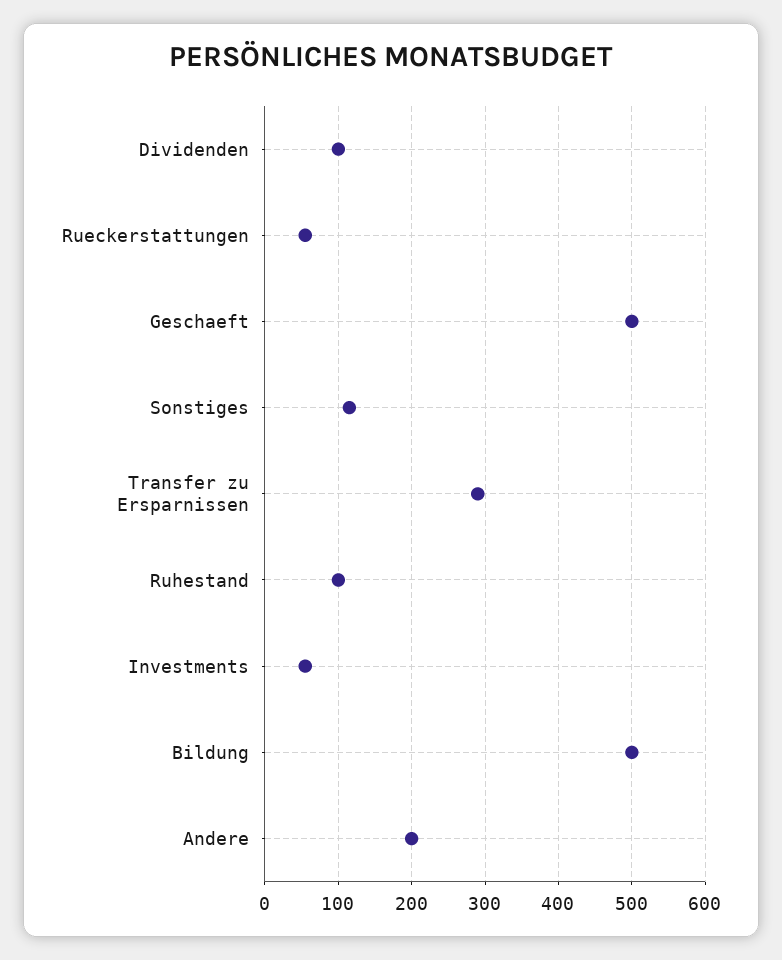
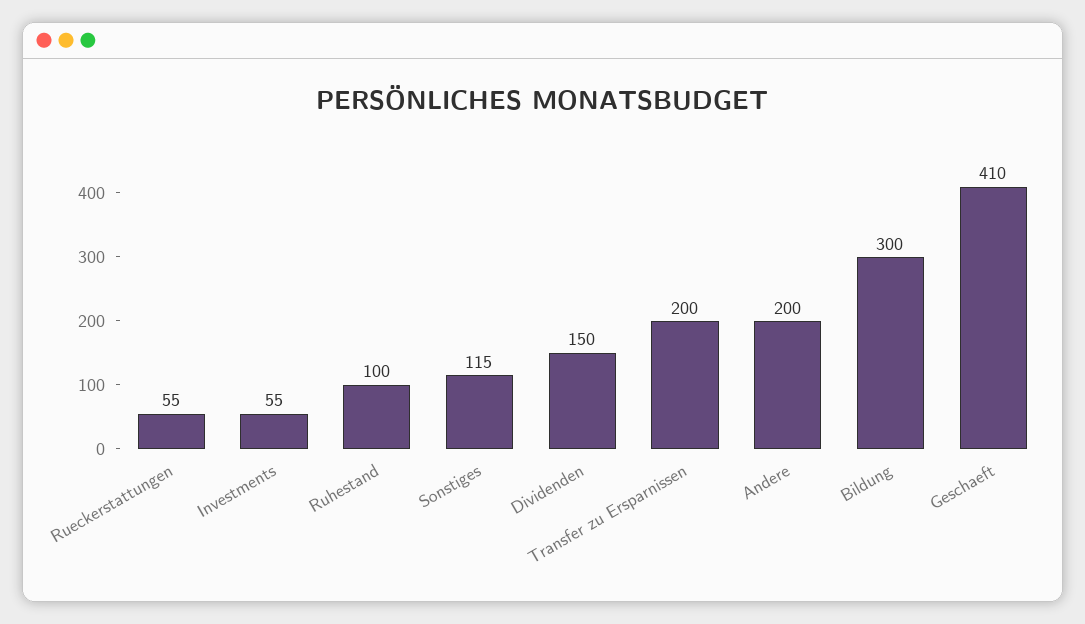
  {
-   "Dividenden": 100,
+   "Dividenden": 150,
    "Rueckerstattungen": 55,
-   "Geschaeft": 500,
+   "Geschaeft": 410,
    "Sonstiges": 115,
-   "Transfer zu Ersparnissen": 290,
+   "Transfer zu Ersparnissen": 200,
    "Ruhestand": 100,
    "Investments": 55,
-   "Bildung": 500,
+   "Bildung": 300,
    "Andere": 200
  }

